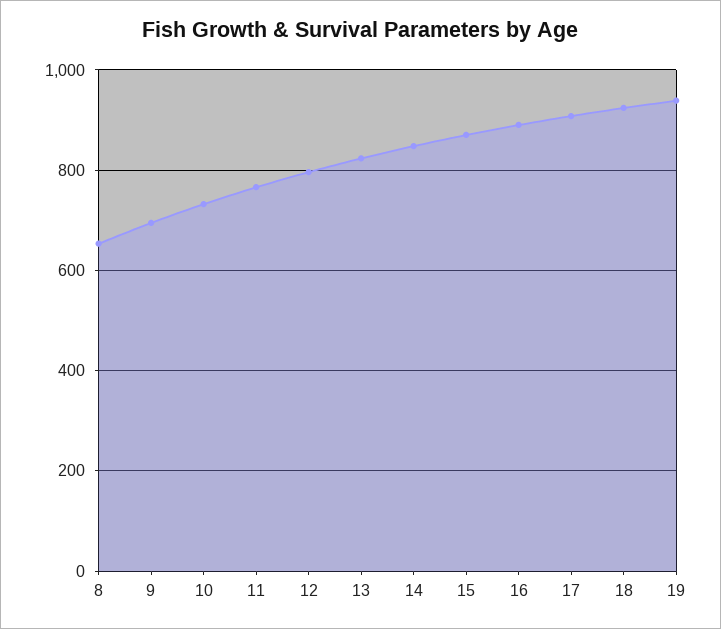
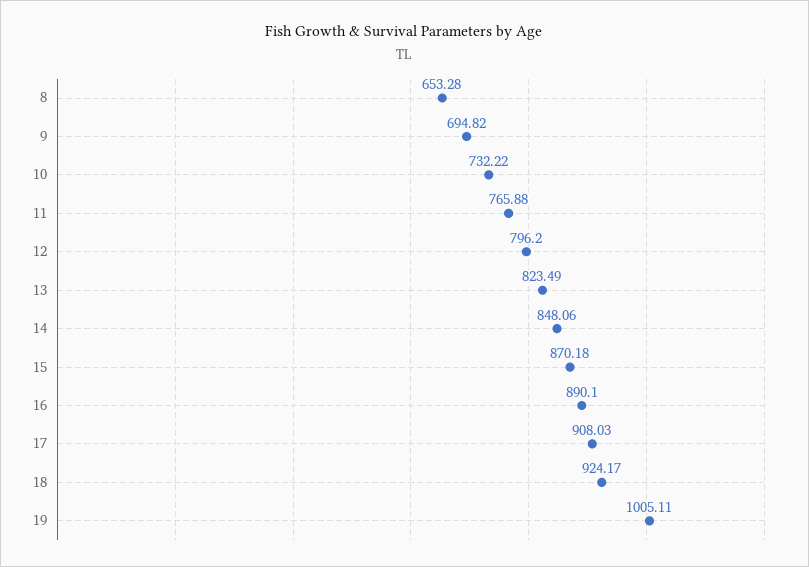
  {
    "8": 653.28,
    "9": 694.82,
    "10": 732.22,
    "11": 765.88,
    "12": 796.2,
    "13": 823.49,
    "14": 848.06,
    "15": 870.18,
    "16": 890.1,
    "17": 908.03,
    "18": 924.17,
-   "19": 940
+   "19": 1005.11
  }

